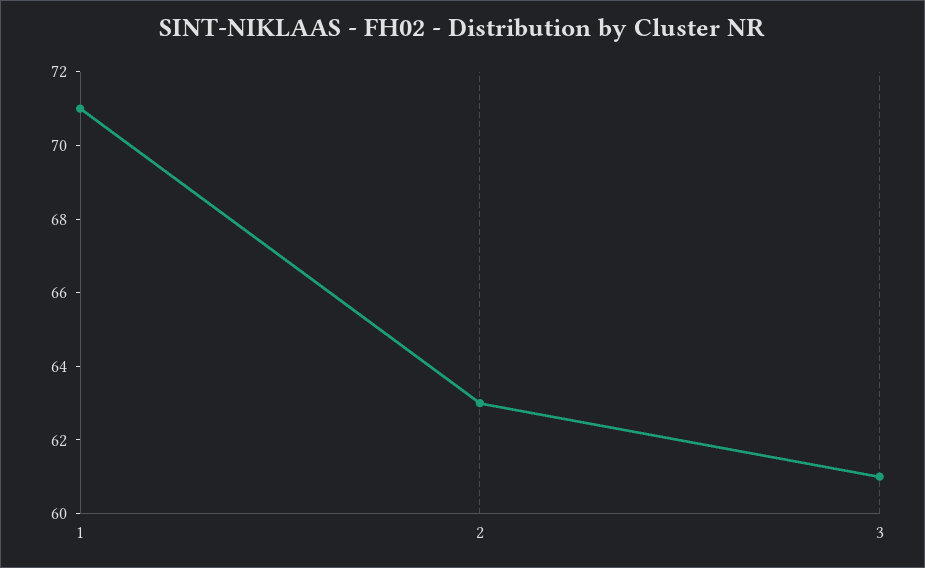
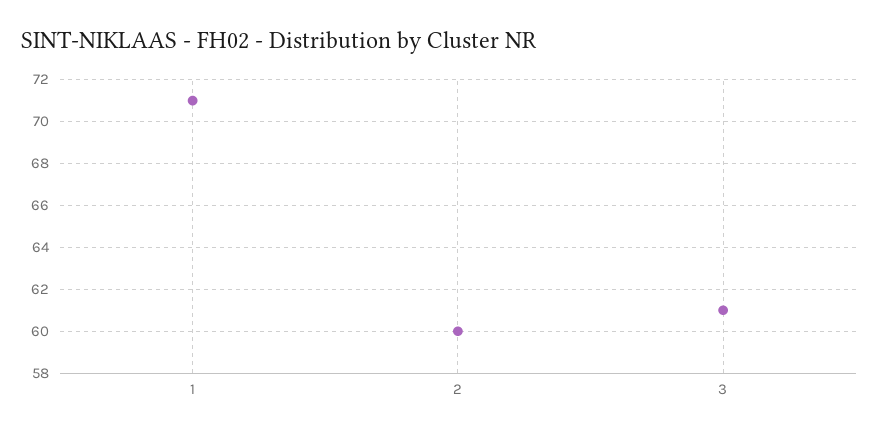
  {
    "1": 71,
-   "2": 63,
+   "2": 60,
    "3": 61
  }

